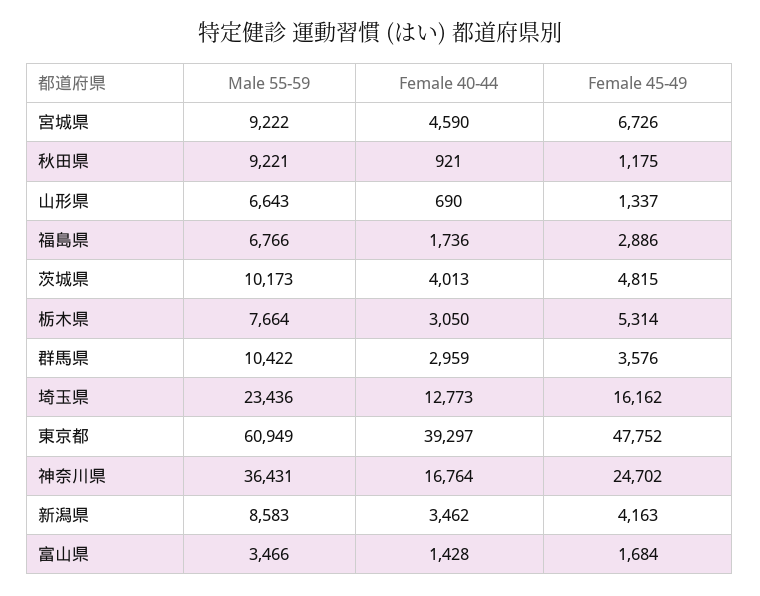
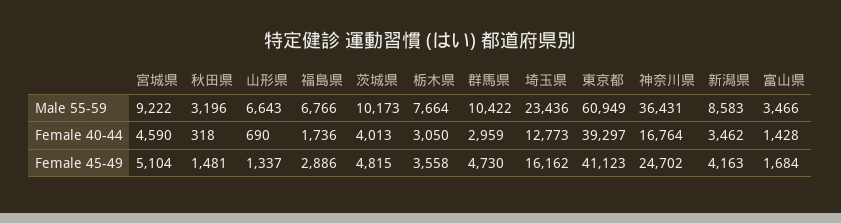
  {
    "Male 55-59": {
      "宮城県": 9222,
-     "秋田県": 9221,
+     "秋田県": 3196,
      "山形県": 6643,
      "福島県": 6766,
      "茨城県": 10173,
      "栃木県": 7664,
      "群馬県": 10422,
      "埼玉県": 23436,
      "東京都": 60949,
      "神奈川県": 36431,
      "新潟県": 8583,
      "富山県": 3466
    },
    "Female 40-44": {
      "宮城県": 4590,
-     "秋田県": 921,
+     "秋田県": 318,
      "山形県": 690,
      "福島県": 1736,
      "茨城県": 4013,
      "栃木県": 3050,
      "群馬県": 2959,
      "埼玉県": 12773,
      "東京都": 39297,
      "神奈川県": 16764,
      "新潟県": 3462,
      "富山県": 1428
    },
    "Female 45-49": {
-     "宮城県": 6726,
+     "宮城県": 5104,
-     "秋田県": 1175,
+     "秋田県": 1481,
      "山形県": 1337,
      "福島県": 2886,
      "茨城県": 4815,
-     "栃木県": 5314,
+     "栃木県": 3558,
-     "群馬県": 3576,
+     "群馬県": 4730,
      "埼玉県": 16162,
-     "東京都": 47752,
+     "東京都": 41123,
      "神奈川県": 24702,
      "新潟県": 4163,
      "富山県": 1684
    }
  }

